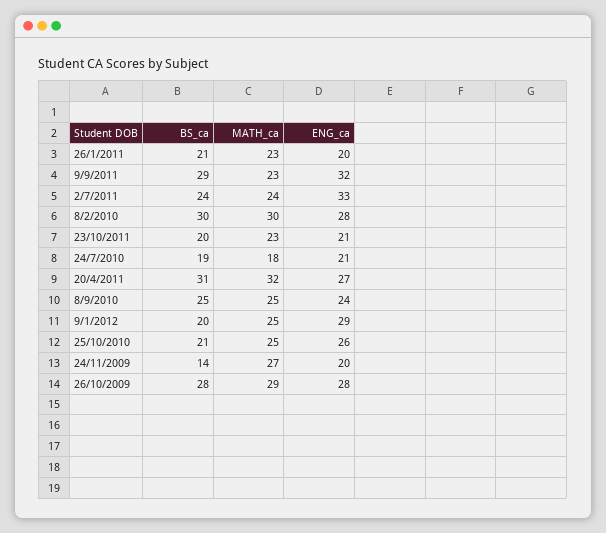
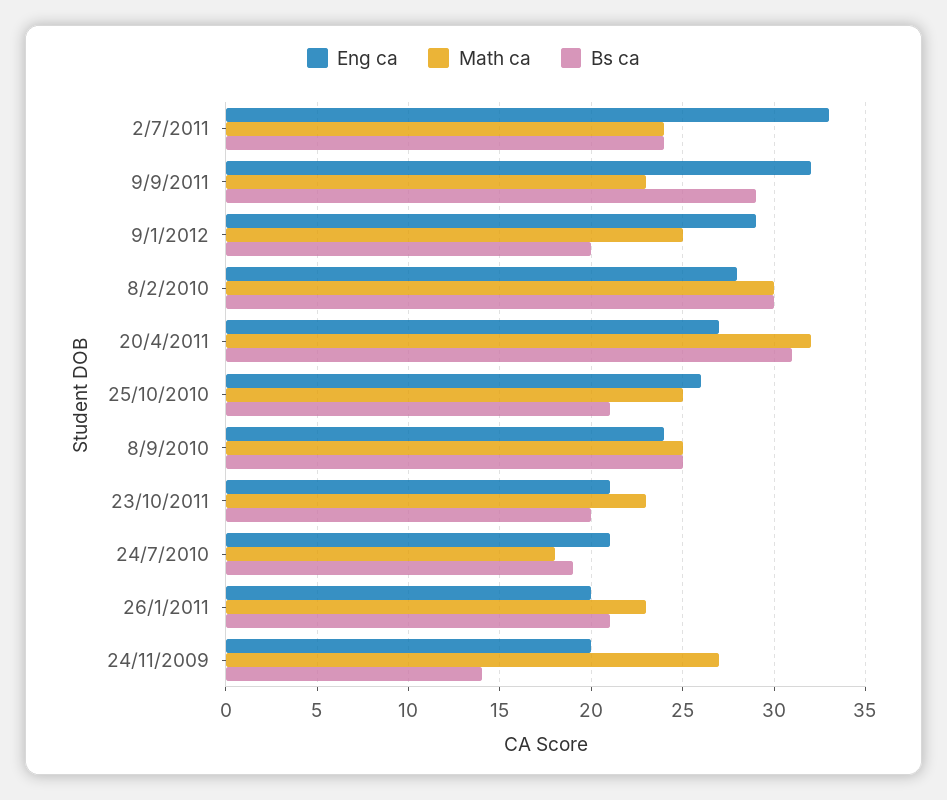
  {
    "BS_ca": {
      "26/1/2011": 21,
      "9/9/2011": 29,
      "2/7/2011": 24,
      "8/2/2010": 30,
      "23/10/2011": 20,
      "24/7/2010": 19,
      "20/4/2011": 31,
      "8/9/2010": 25,
      "9/1/2012": 20,
      "25/10/2010": 21,
-     "24/11/2009": 14,
+     "24/11/2009": 14
-     "26/10/2009": 28
    },
    "MATH_ca": {
      "26/1/2011": 23,
      "9/9/2011": 23,
      "2/7/2011": 24,
      "8/2/2010": 30,
      "23/10/2011": 23,
      "24/7/2010": 18,
      "20/4/2011": 32,
      "8/9/2010": 25,
      "9/1/2012": 25,
      "25/10/2010": 25,
-     "24/11/2009": 27,
+     "24/11/2009": 27
-     "26/10/2009": 29
    },
    "ENG_ca": {
      "26/1/2011": 20,
      "9/9/2011": 32,
      "2/7/2011": 33,
      "8/2/2010": 28,
      "23/10/2011": 21,
      "24/7/2010": 21,
      "20/4/2011": 27,
      "8/9/2010": 24,
      "9/1/2012": 29,
      "25/10/2010": 26,
-     "24/11/2009": 20,
+     "24/11/2009": 20
-     "26/10/2009": 28
    }
  }

